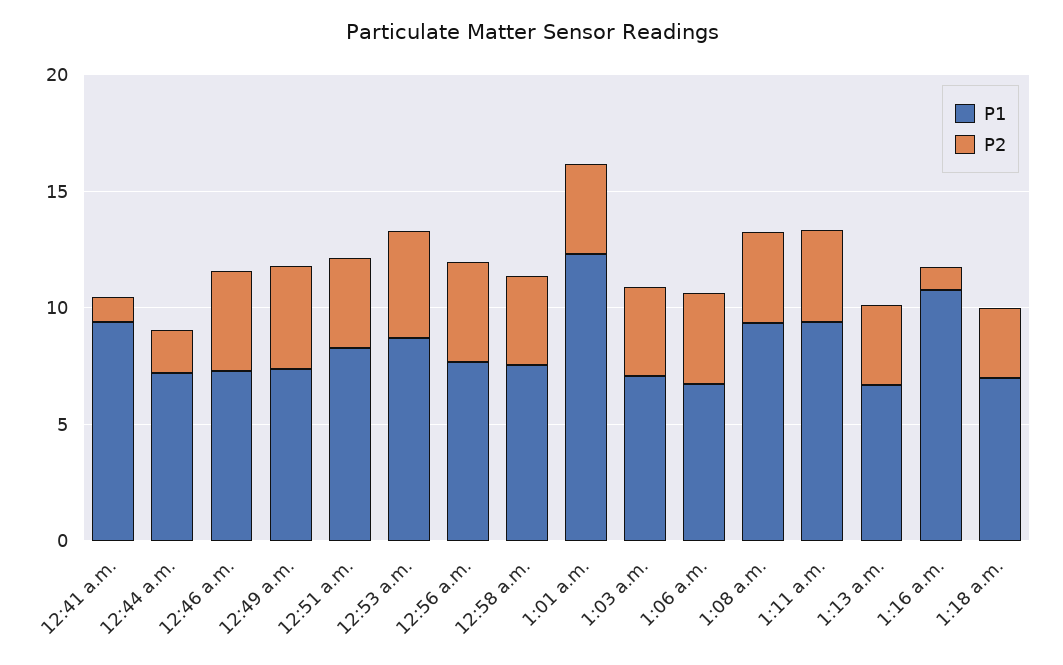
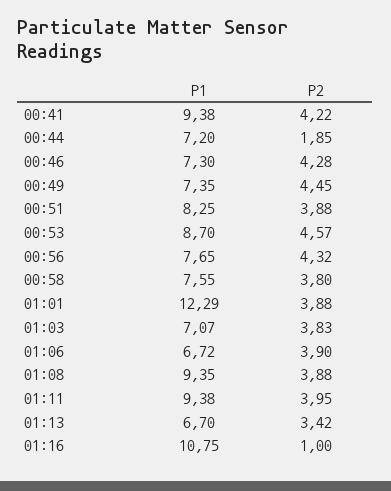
  {
    "P1": {
      "12:41 a.m.": 9.38,
      "12:44 a.m.": 7.2,
      "12:46 a.m.": 7.3,
      "12:49 a.m.": 7.35,
      "12:51 a.m.": 8.25,
      "12:53 a.m.": 8.7,
      "12:56 a.m.": 7.65,
      "12:58 a.m.": 7.55,
      "1:01 a.m.": 12.29,
      "1:03 a.m.": 7.07,
      "1:06 a.m.": 6.72,
      "1:08 a.m.": 9.35,
      "1:11 a.m.": 9.38,
      "1:13 a.m.": 6.7,
-     "1:16 a.m.": 10.75,
+     "1:16 a.m.": 10.75
-     "1:18 a.m.": 7
    },
    "P2": {
-     "12:41 a.m.": 1,
+     "12:41 a.m.": 4.22,
      "12:44 a.m.": 1.85,
      "12:46 a.m.": 4.28,
      "12:49 a.m.": 4.45,
      "12:51 a.m.": 3.88,
      "12:53 a.m.": 4.57,
      "12:56 a.m.": 4.32,
      "12:58 a.m.": 3.8,
      "1:01 a.m.": 3.88,
      "1:03 a.m.": 3.83,
      "1:06 a.m.": 3.9,
      "1:08 a.m.": 3.88,
      "1:11 a.m.": 3.95,
      "1:13 a.m.": 3.42,
-     "1:16 a.m.": 1,
+     "1:16 a.m.": 1
-     "1:18 a.m.": 3
    }
  }

